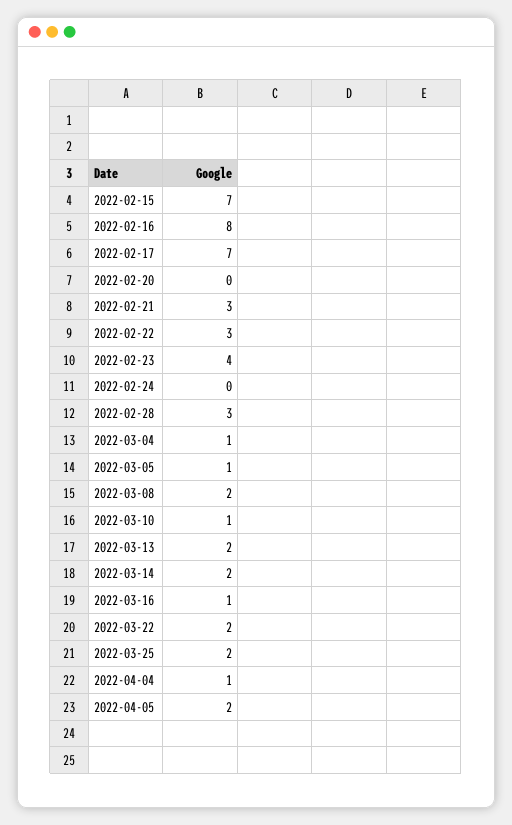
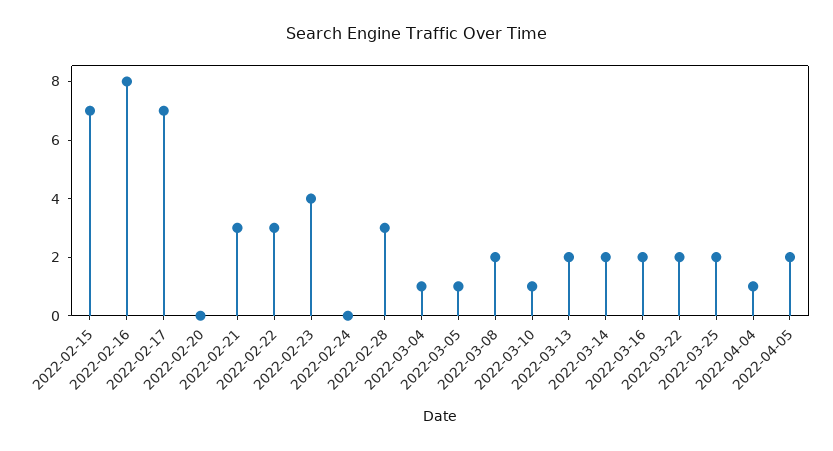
  {
    "2022-02-15": 7,
    "2022-02-16": 8,
    "2022-02-17": 7,
    "2022-02-20": 0,
    "2022-02-21": 3,
    "2022-02-22": 3,
    "2022-02-23": 4,
    "2022-02-24": 0,
    "2022-02-28": 3,
    "2022-03-04": 1,
    "2022-03-05": 1,
    "2022-03-08": 2,
    "2022-03-10": 1,
    "2022-03-13": 2,
    "2022-03-14": 2,
-   "2022-03-16": 1,
+   "2022-03-16": 2,
    "2022-03-22": 2,
    "2022-03-25": 2,
    "2022-04-04": 1,
    "2022-04-05": 2
  }

